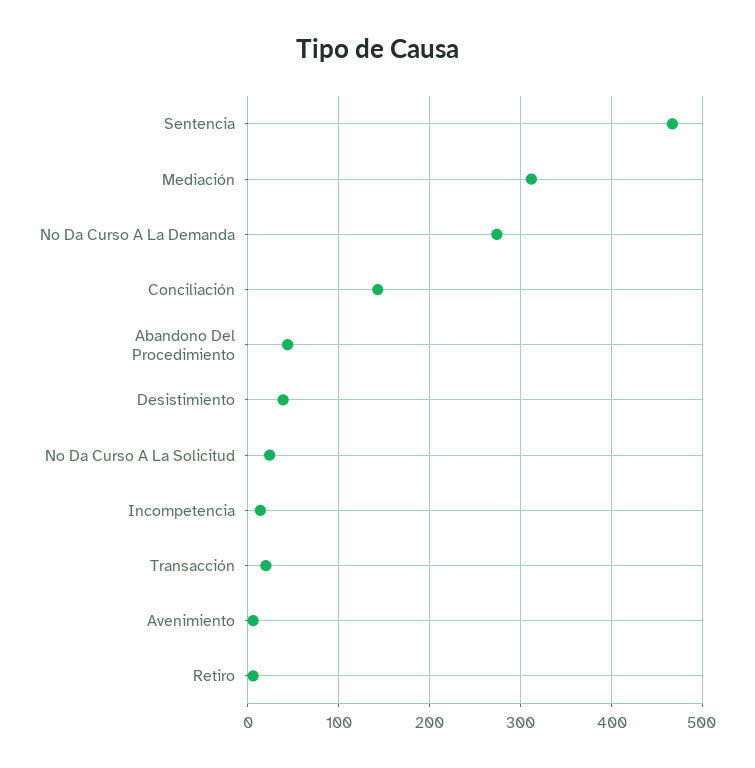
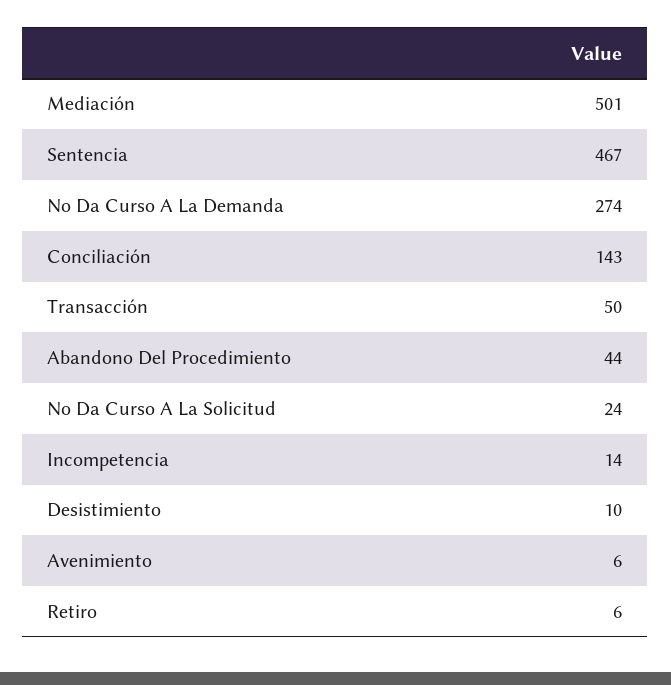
  {
    "Sentencia": 467,
-   "Mediación": 310,
+   "Mediación": 501,
    "No Da Curso A La Demanda": 274,
    "Conciliación": 143,
    "Abandono Del Procedimiento": 44,
-   "Desistimiento": 40,
+   "Desistimiento": 10,
    "No Da Curso A La Solicitud": 24,
    "Incompetencia": 14,
-   "Transacción": 20,
+   "Transacción": 50,
    "Avenimiento": 6,
    "Retiro": 6
  }

